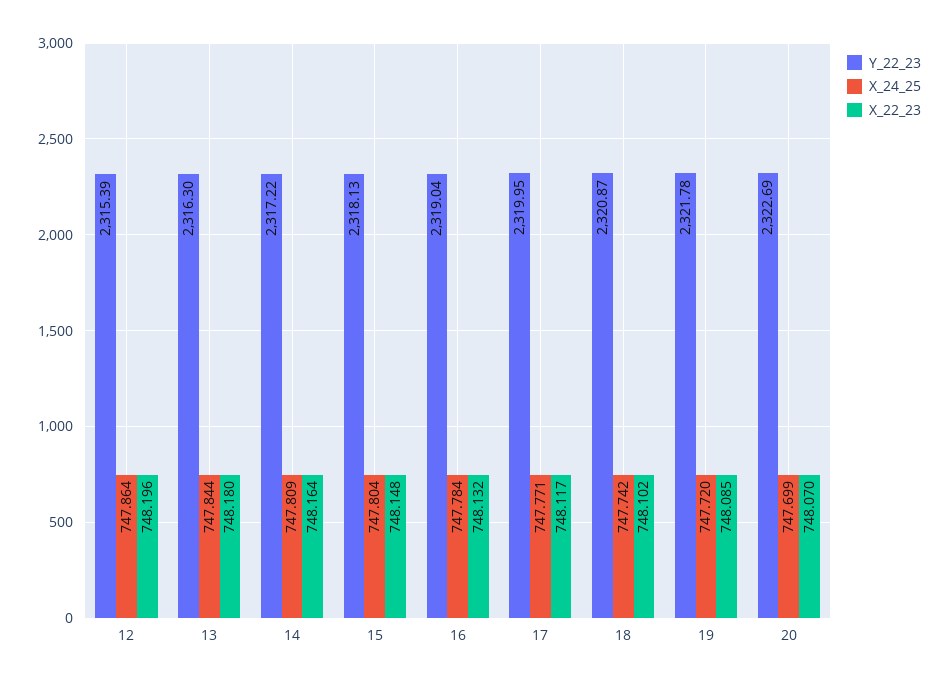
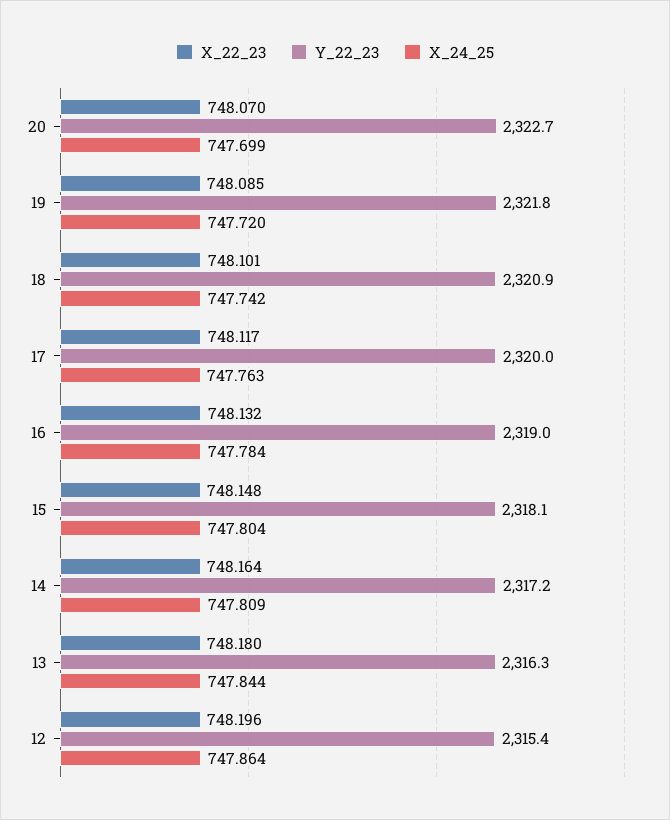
  {
    "Y_22_23": {
      "12": 2315.39,
      "13": 2316.3,
      "14": 2317.22,
      "15": 2318.13,
      "16": 2319.04,
      "17": 2319.95,
      "18": 2320.87,
      "19": 2321.78,
      "20": 2322.69
    },
    "X_24_25": {
      "12": 747.864,
      "13": 747.844,
      "14": 747.809,
      "15": 747.804,
      "16": 747.784,
-     "17": 747.771,
+     "17": 747.763,
      "18": 747.742,
      "19": 747.72,
      "20": 747.699
    },
    "X_22_23": {
      "12": 748.196,
      "13": 748.18,
      "14": 748.164,
      "15": 748.148,
      "16": 748.132,
      "17": 748.117,
-     "18": 748.102,
+     "18": 748.101,
      "19": 748.085,
      "20": 748.07
    }
  }

